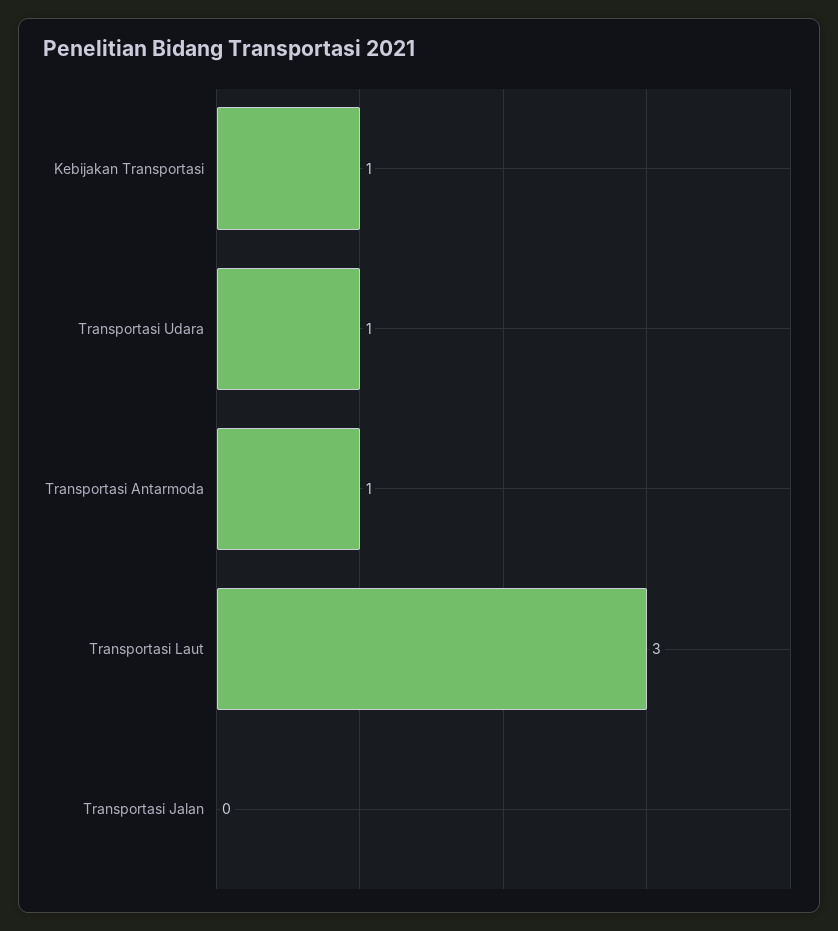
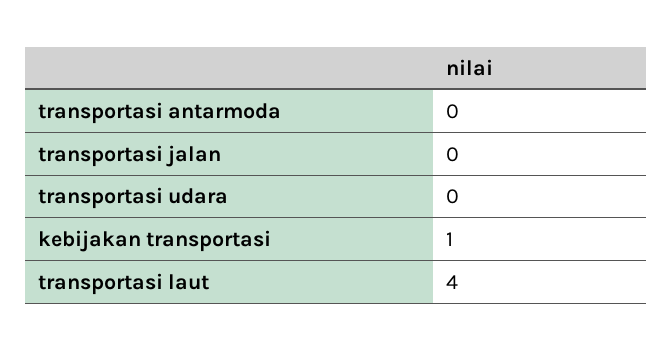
  {
    "Kebijakan Transportasi": 1,
-   "Transportasi Udara": 1,
+   "Transportasi Udara": 0,
-   "Transportasi Antarmoda": 1,
+   "Transportasi Antarmoda": 0,
-   "Transportasi Laut": 3,
+   "Transportasi Laut": 4,
    "Transportasi Jalan": 0
  }

